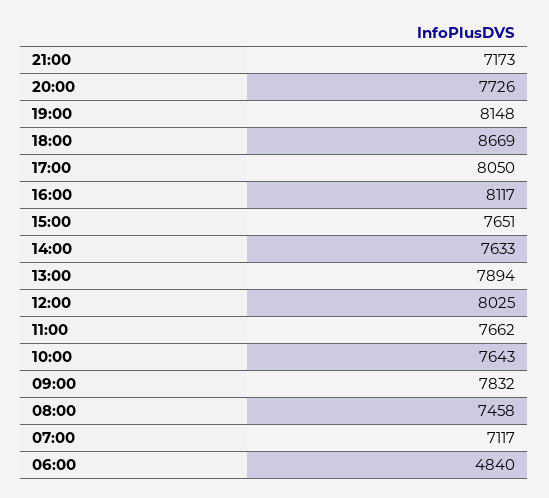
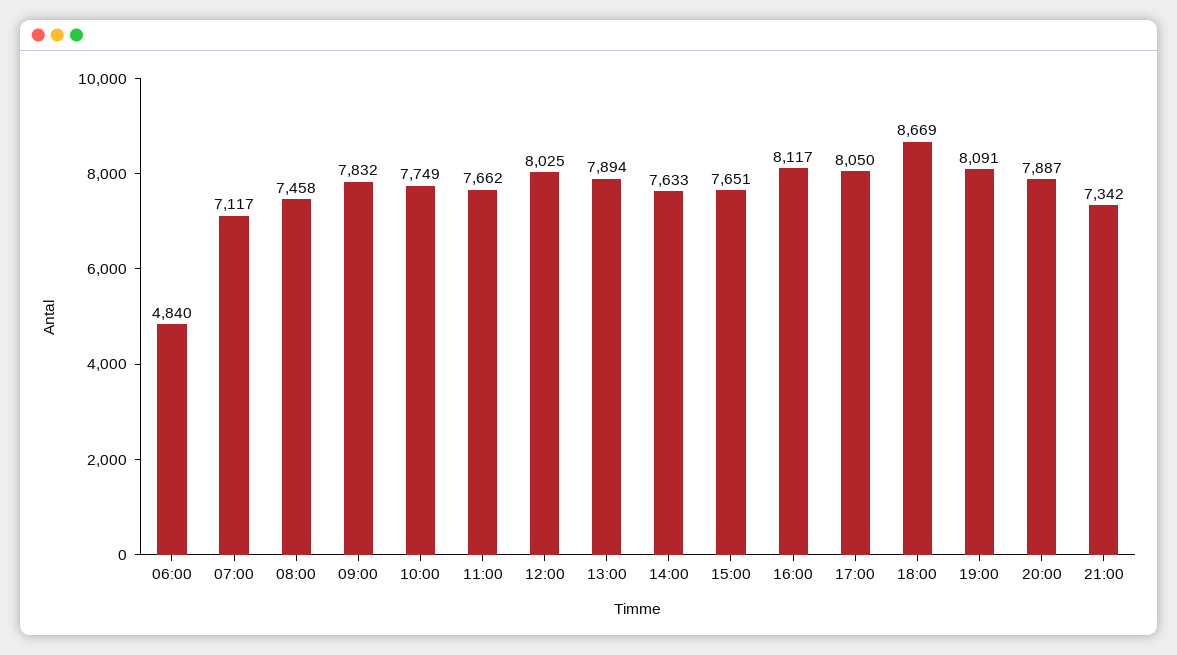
  {
-   "21:00": 7173,
+   "21:00": 7342,
-   "20:00": 7726,
+   "20:00": 7887,
-   "19:00": 8148,
+   "19:00": 8091,
    "18:00": 8669,
    "17:00": 8050,
    "16:00": 8117,
    "15:00": 7651,
    "14:00": 7633,
    "13:00": 7894,
    "12:00": 8025,
    "11:00": 7662,
-   "10:00": 7643,
+   "10:00": 7749,
    "09:00": 7832,
    "08:00": 7458,
    "07:00": 7117,
    "06:00": 4840
  }

